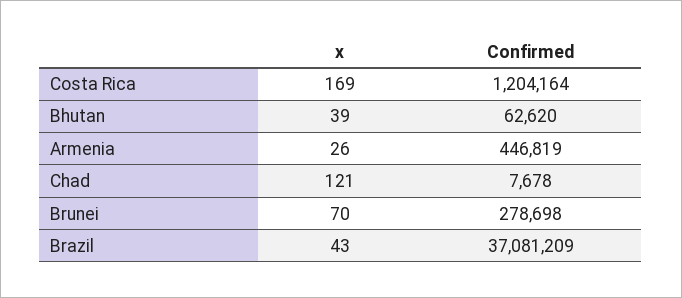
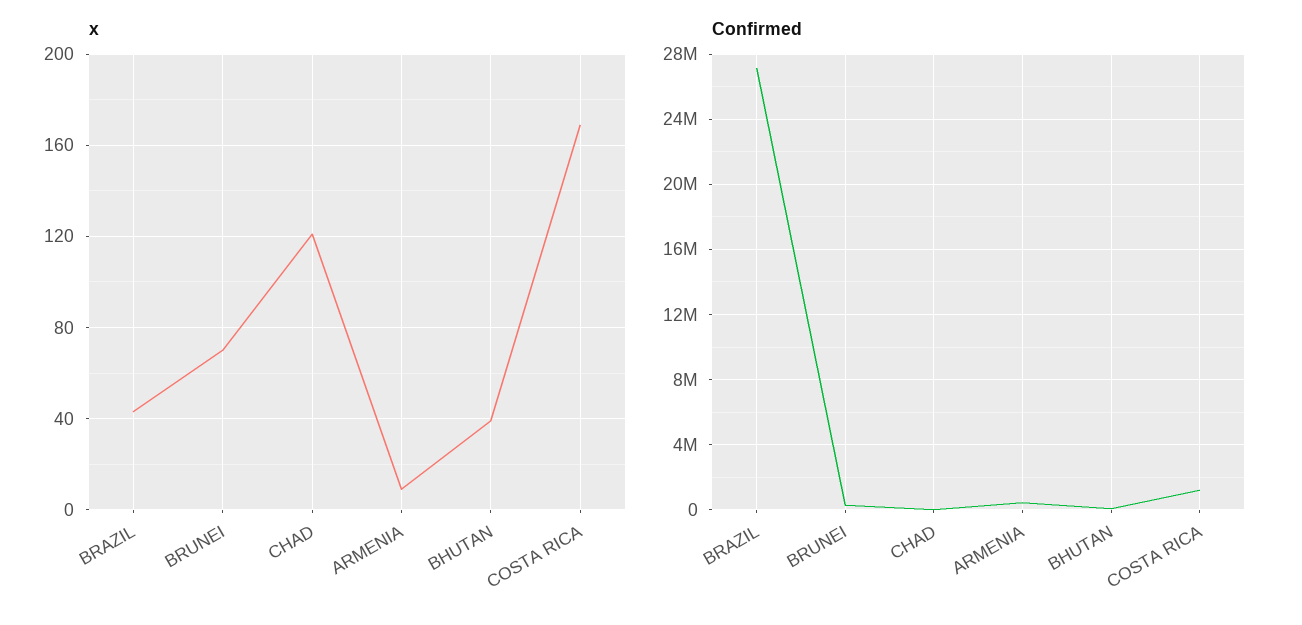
  {
    "x": {
      "Costa Rica": 169,
      "Bhutan": 39,
-     "Armenia": 26,
+     "Armenia": 10,
      "Chad": 121,
      "Brunei": 70,
      "Brazil": 43
    },
    "Confirmed": {
      "Costa Rica": 1204164,
      "Bhutan": 62620,
      "Armenia": 446819,
      "Chad": 7678,
      "Brunei": 278698,
-     "Brazil": 37081209
+     "Brazil": 27000000
    }
  }

